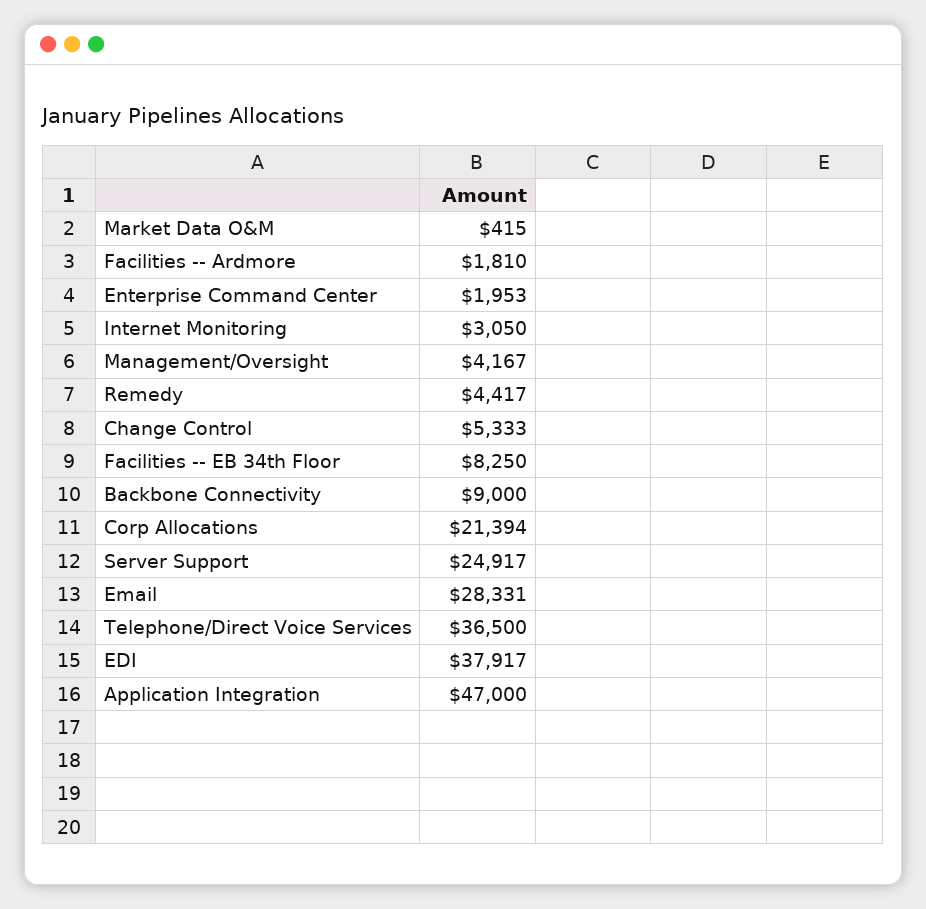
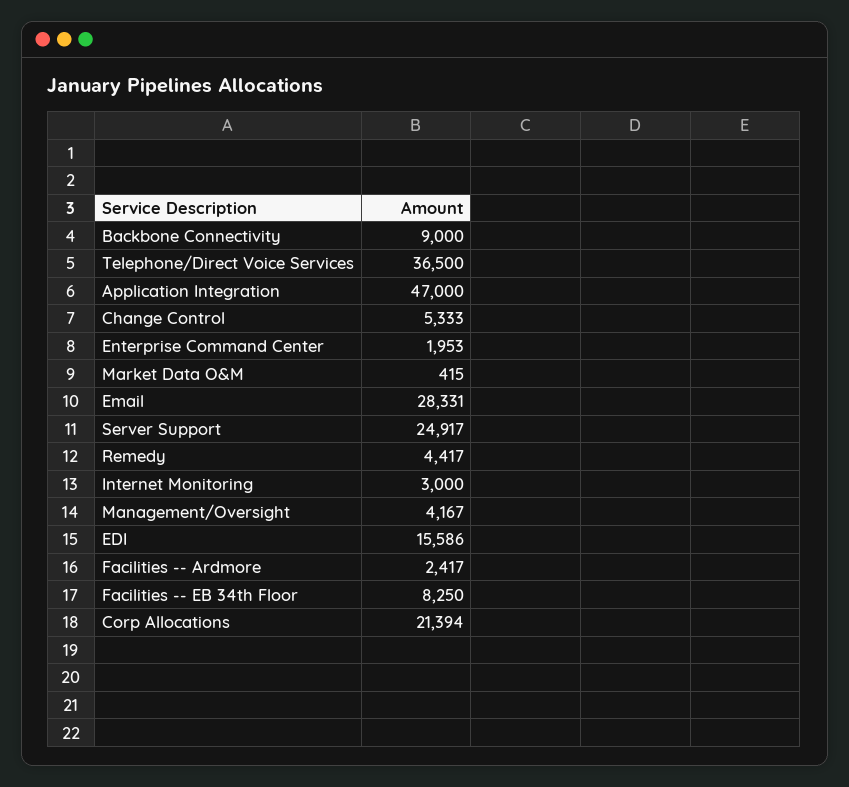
  {
    "Market Data O&M": 415,
-   "Facilities -- Ardmore": 1810,
+   "Facilities -- Ardmore": 2417,
    "Enterprise Command Center": 1953,
-   "Internet Monitoring": 3050,
+   "Internet Monitoring": 3000,
    "Management/Oversight": 4167,
    "Remedy": 4417,
    "Change Control": 5333,
    "Facilities -- EB 34th Floor": 8250,
    "Backbone Connectivity": 9000,
    "Corp Allocations": 21394,
    "Server Support": 24917,
    "Email": 28331,
    "Telephone/Direct Voice Services": 36500,
-   "EDI": 37917,
+   "EDI": 15586,
    "Application Integration": 47000
  }

